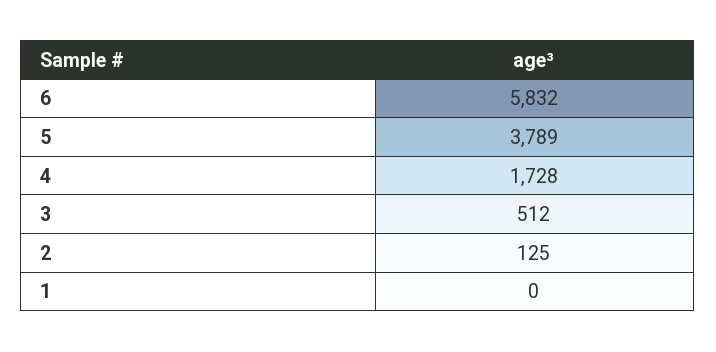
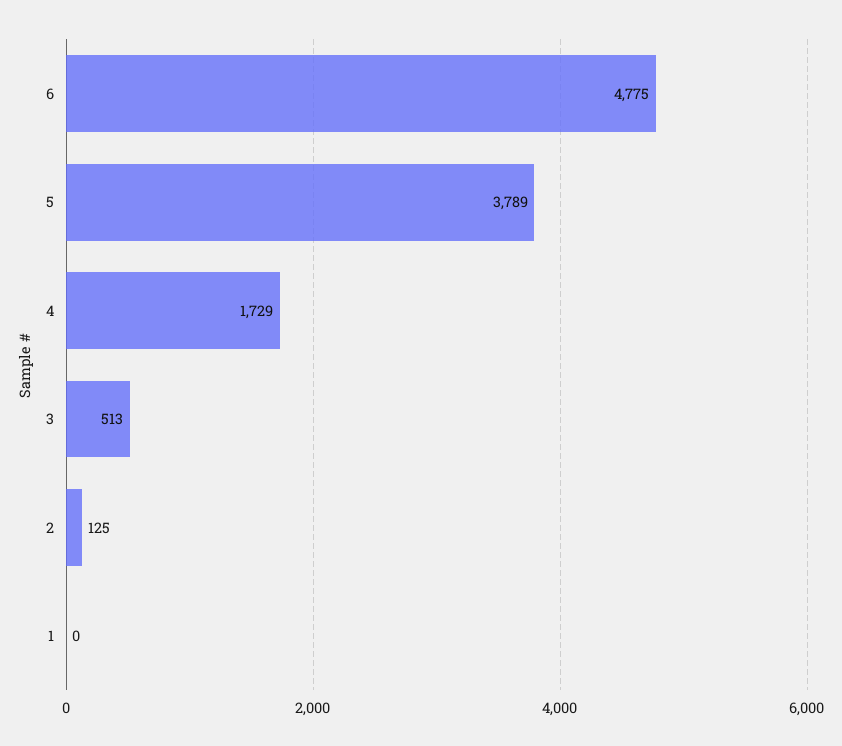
  {
-   "6": 5832,
+   "6": 4775,
    "5": 3789,
-   "4": 1728,
+   "4": 1729,
-   "3": 512,
+   "3": 513,
    "2": 125,
    "1": 0
  }

